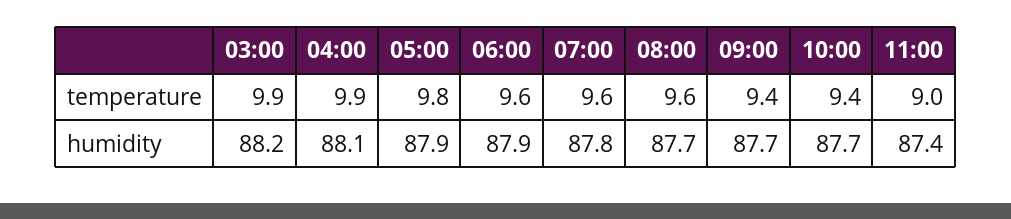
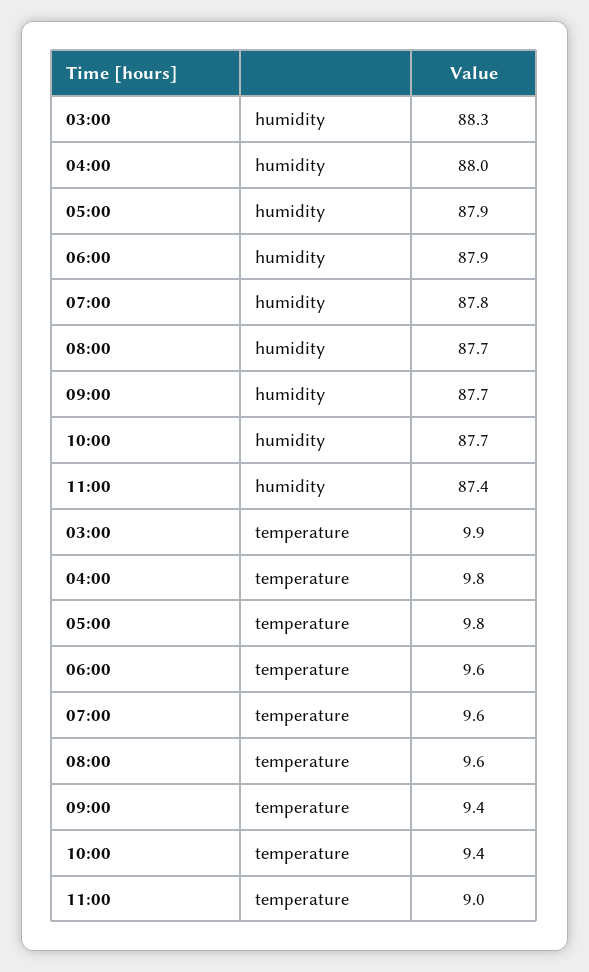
  {
    "03:00": {
      "temperature": 9.9,
-     "humidity": 88.2
+     "humidity": 88.3
    },
    "04:00": {
-     "temperature": 9.9,
+     "temperature": 9.8,
-     "humidity": 88.1
+     "humidity": 88
    },
    "05:00": {
      "temperature": 9.8,
      "humidity": 87.9
    },
    "06:00": {
      "temperature": 9.6,
      "humidity": 87.9
    },
    "07:00": {
      "temperature": 9.6,
      "humidity": 87.8
    },
    "08:00": {
      "temperature": 9.6,
      "humidity": 87.7
    },
    "09:00": {
      "temperature": 9.4,
      "humidity": 87.7
    },
    "10:00": {
      "temperature": 9.4,
      "humidity": 87.7
    },
    "11:00": {
      "temperature": 9,
      "humidity": 87.4
    }
  }

